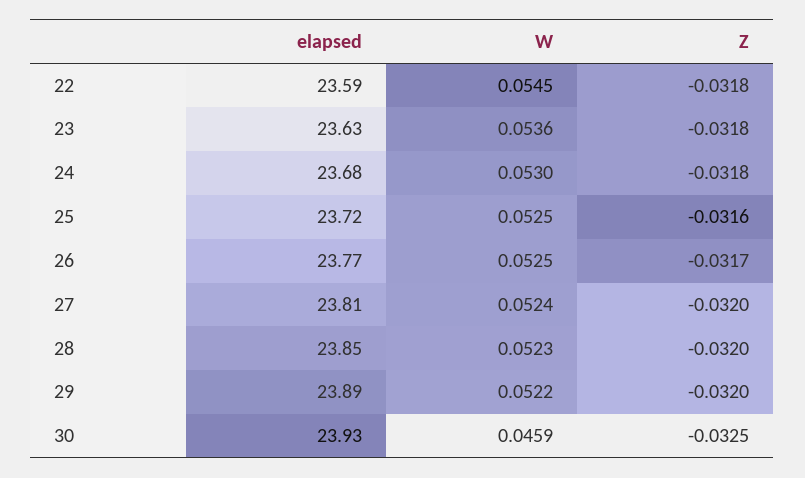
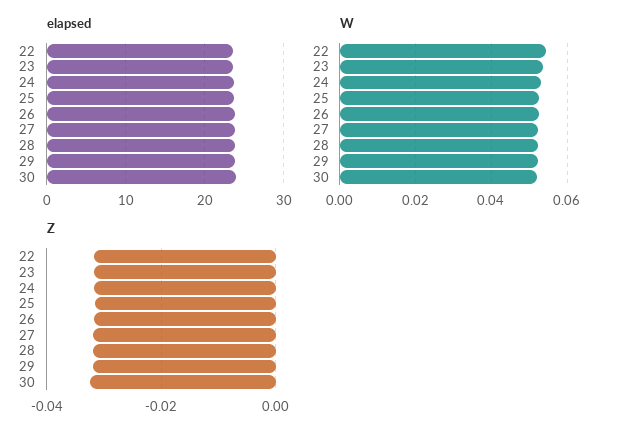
  {
    "elapsed": {
      "22": 23.59,
      "23": 23.63,
      "24": 23.68,
      "25": 23.72,
      "26": 23.77,
      "27": 23.81,
      "28": 23.85,
      "29": 23.89,
      "30": 23.93
    },
    "W": {
      "22": 0.0545,
      "23": 0.0536,
      "24": 0.053,
      "25": 0.0525,
      "26": 0.0525,
      "27": 0.0524,
      "28": 0.0523,
      "29": 0.0522,
-     "30": 0.0459
+     "30": 0.052
    },
    "Z": {
      "22": -0.0318,
      "23": -0.0318,
      "24": -0.0318,
      "25": -0.0316,
      "26": -0.0317,
      "27": -0.032,
      "28": -0.032,
      "29": -0.032,
      "30": -0.0325
    }
  }

